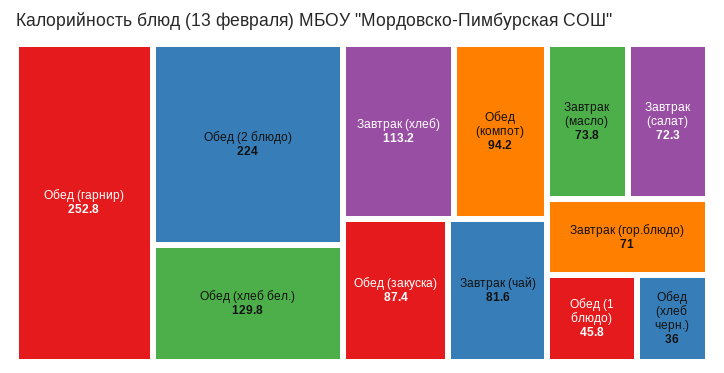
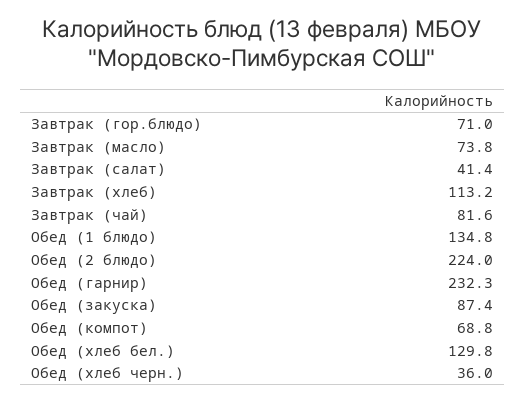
  {
-   "Обед (гарнир)": 252.8,
+   "Обед (гарнир)": 232.3,
    "Обед (2 блюдо)": 224,
    "Обед (хлеб бел.)": 129.8,
    "Завтрак (хлеб)": 113.2,
-   "Обед (компот)": 94.2,
+   "Обед (компот)": 68.8,
    "Обед (закуска)": 87.4,
    "Завтрак (чай)": 81.6,
    "Завтрак (масло)": 73.8,
-   "Завтрак (салат)": 72.3,
+   "Завтрак (салат)": 41.4,
    "Завтрак (гор.блюдо)": 71,
-   "Обед (1 блюдо)": 45.8,
+   "Обед (1 блюдо)": 134.8,
    "Обед (хлеб черн.)": 36
  }

